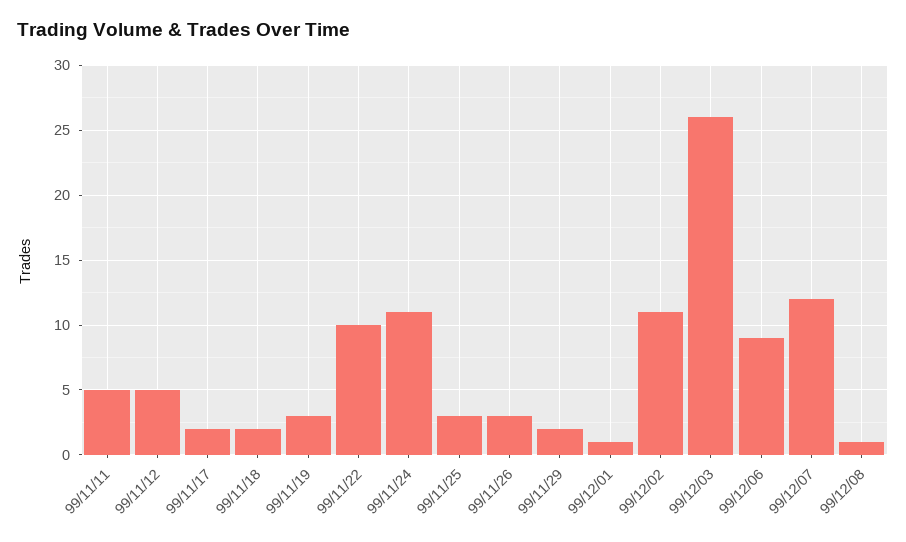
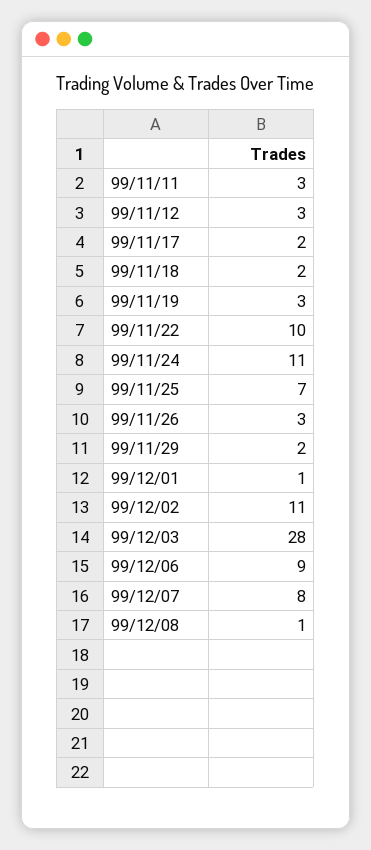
  {
-   "99/11/11": 5,
+   "99/11/11": 3,
-   "99/11/12": 5,
+   "99/11/12": 3,
    "99/11/17": 2,
    "99/11/18": 2,
    "99/11/19": 3,
    "99/11/22": 10,
    "99/11/24": 11,
-   "99/11/25": 3,
+   "99/11/25": 7,
    "99/11/26": 3,
    "99/11/29": 2,
    "99/12/01": 1,
    "99/12/02": 11,
-   "99/12/03": 26,
+   "99/12/03": 28,
    "99/12/06": 9,
-   "99/12/07": 12,
+   "99/12/07": 8,
    "99/12/08": 1
  }

